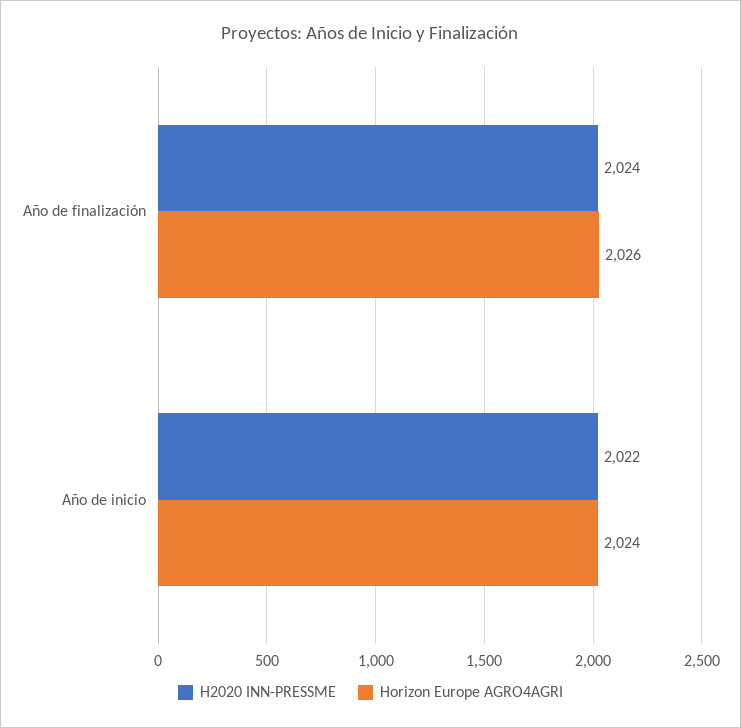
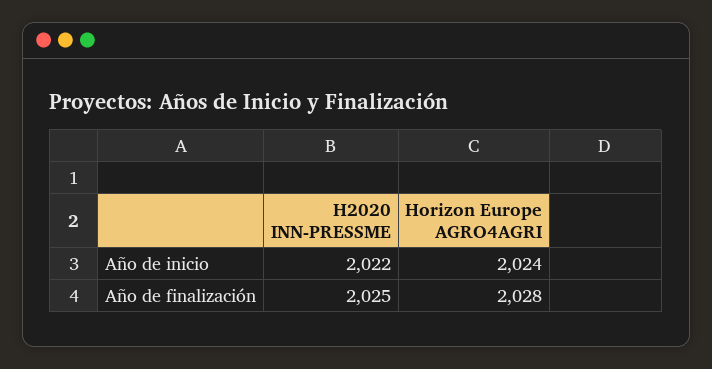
  {
    "H2020 INN-PRESSME": {
-     "Año de finalización": 2024,
+     "Año de finalización": 2025,
      "Año de inicio": 2022
    },
    "Horizon Europe AGRO4AGRI": {
-     "Año de finalización": 2026,
+     "Año de finalización": 2028,
      "Año de inicio": 2024
    }
  }

